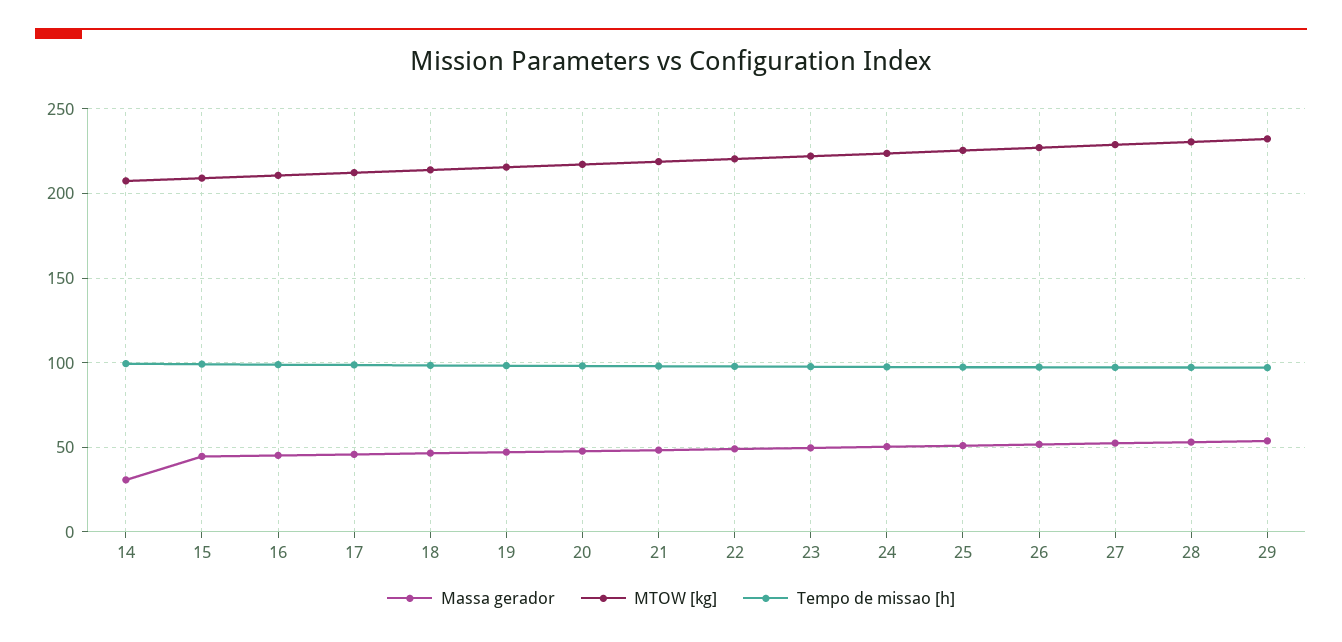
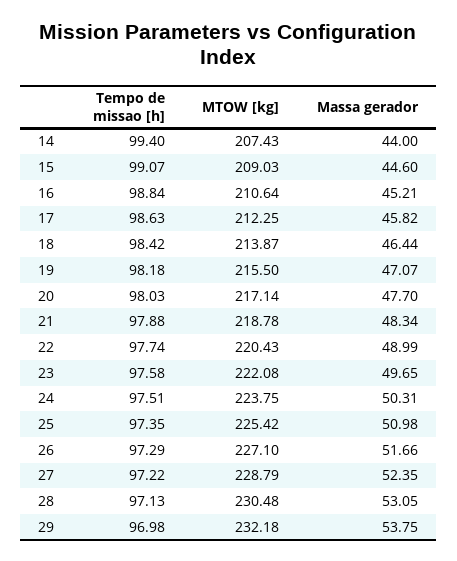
  {
    "Massa gerador": {
-     "14": 30,
+     "14": 44,
      "15": 44.6,
      "16": 45.21,
      "17": 45.82,
      "18": 46.44,
      "19": 47.07,
      "20": 47.7,
      "21": 48.34,
      "22": 48.99,
      "23": 49.65,
      "24": 50.31,
      "25": 50.98,
      "26": 51.66,
      "27": 52.35,
      "28": 53.05,
      "29": 53.75
    },
    "MTOW [kg]": {
      "14": 207.43,
      "15": 209.03,
      "16": 210.64,
      "17": 212.25,
      "18": 213.87,
      "19": 215.5,
      "20": 217.14,
      "21": 218.78,
      "22": 220.43,
      "23": 222.08,
      "24": 223.75,
      "25": 225.42,
      "26": 227.1,
      "27": 228.79,
      "28": 230.48,
      "29": 232.18
    },
    "Tempo de missao [h]": {
      "14": 99.4,
      "15": 99.07,
      "16": 98.84,
      "17": 98.63,
      "18": 98.42,
      "19": 98.18,
      "20": 98.03,
      "21": 97.88,
      "22": 97.74,
      "23": 97.58,
      "24": 97.51,
      "25": 97.35,
      "26": 97.29,
      "27": 97.22,
      "28": 97.13,
      "29": 96.98
    }
  }

